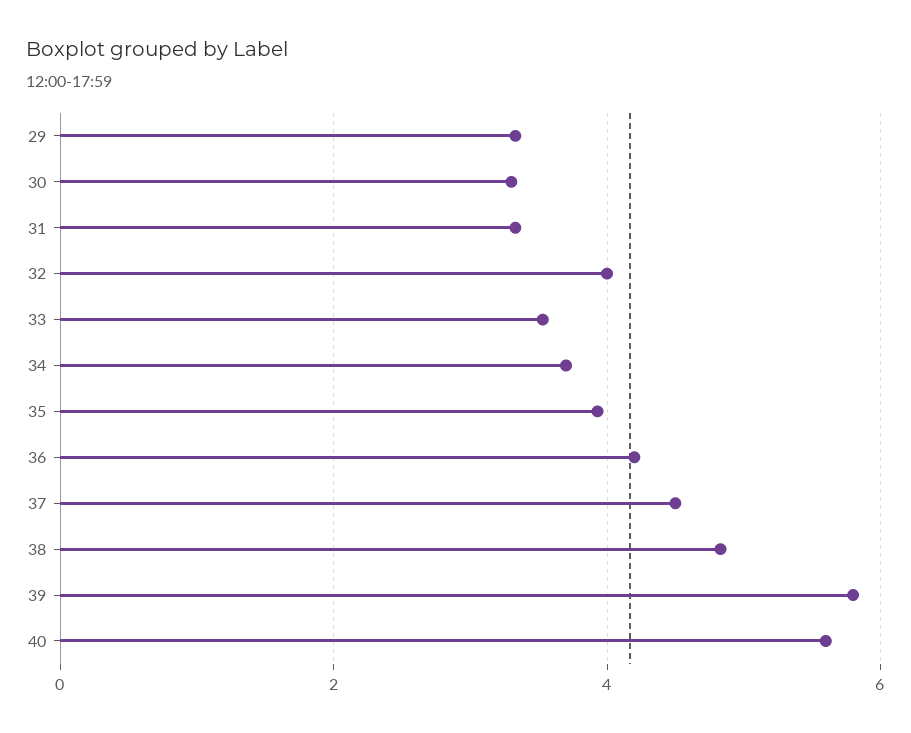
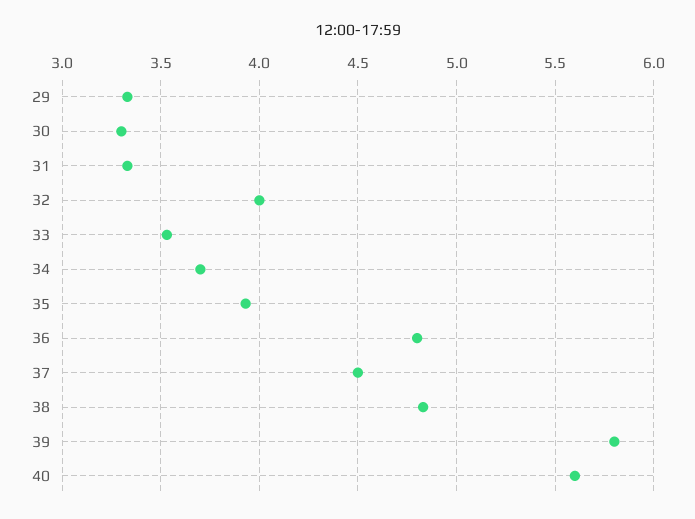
  {
    "29": 3.35,
    "30": 3.3,
    "31": 3.35,
    "32": 4,
    "33": 3.55,
    "34": 3.7,
    "35": 3.95,
-   "36": 4.2,
+   "36": 4.8,
    "37": 4.5,
    "38": 4.85,
    "39": 5.8,
    "40": 5.6
  }

